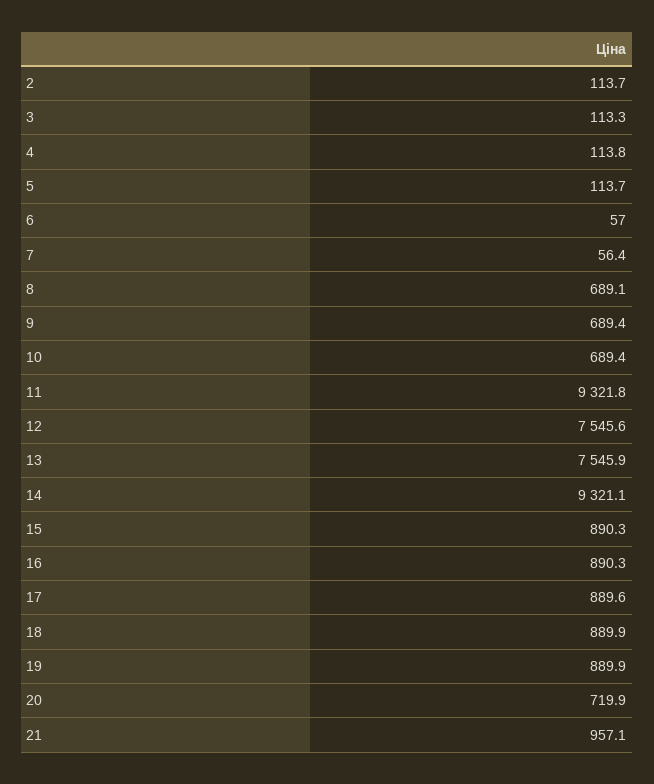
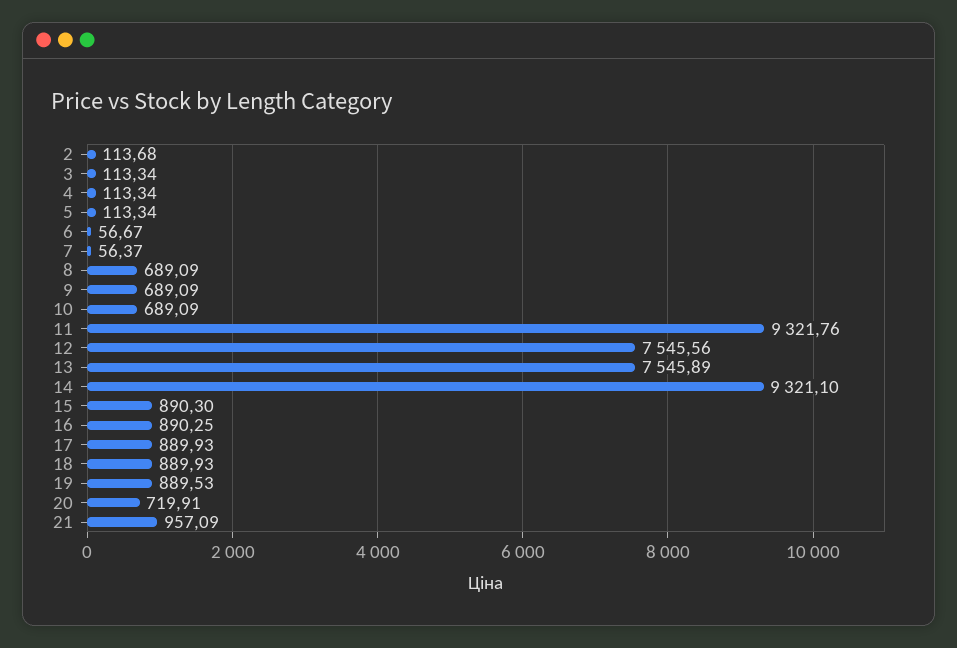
  {
    "2": 113.68,
    "3": 113.34,
-   "4": 113.8,
+   "4": 113.34,
-   "5": 113.7,
+   "5": 113.34,
-   "6": 57,
+   "6": 56.67,
    "7": 56.37,
    "8": 689.09,
-   "9": 689.4,
+   "9": 689.09,
-   "10": 689.4,
+   "10": 689.09,
    "11": 9321.76,
    "12": 7545.56,
    "13": 7545.89,
    "14": 9321.1,
    "15": 890.3,
    "16": 890.25,
-   "17": 889.6,
+   "17": 889.93,
    "18": 889.93,
-   "19": 889.9,
+   "19": 889.53,
    "20": 719.91,
    "21": 957.09
  }

